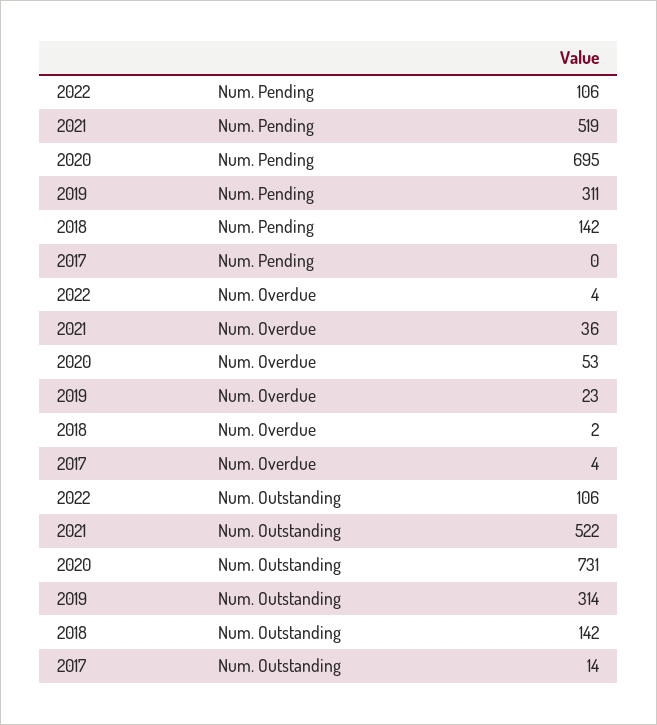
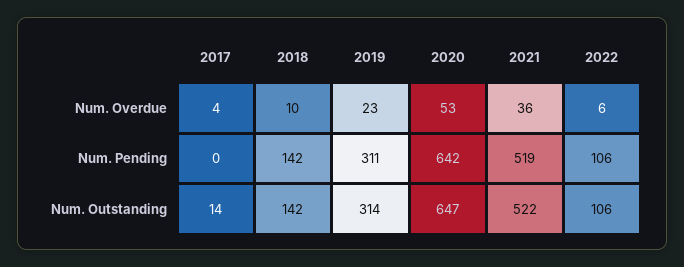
  {
    "2022": {
      "Num. Pending": 106,
-     "Num. Overdue": 4,
+     "Num. Overdue": 6,
      "Num. Outstanding": 106
    },
    "2021": {
      "Num. Pending": 519,
      "Num. Overdue": 36,
      "Num. Outstanding": 522
    },
    "2020": {
-     "Num. Pending": 695,
+     "Num. Pending": 642,
      "Num. Overdue": 53,
-     "Num. Outstanding": 731
+     "Num. Outstanding": 647
    },
    "2019": {
      "Num. Pending": 311,
      "Num. Overdue": 23,
      "Num. Outstanding": 314
    },
    "2018": {
      "Num. Pending": 142,
-     "Num. Overdue": 2,
+     "Num. Overdue": 10,
      "Num. Outstanding": 142
    },
    "2017": {
      "Num. Pending": 0,
      "Num. Overdue": 4,
      "Num. Outstanding": 14
    }
  }

